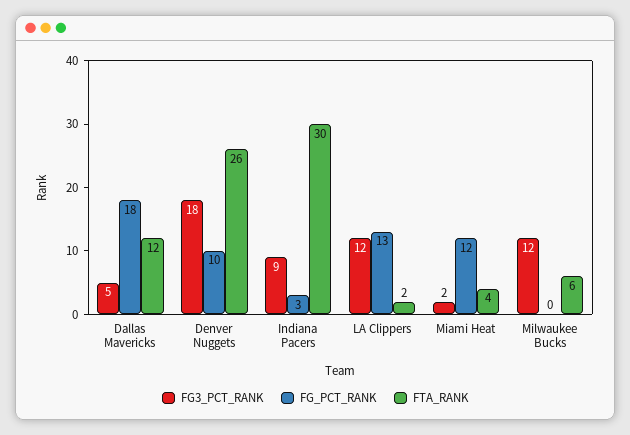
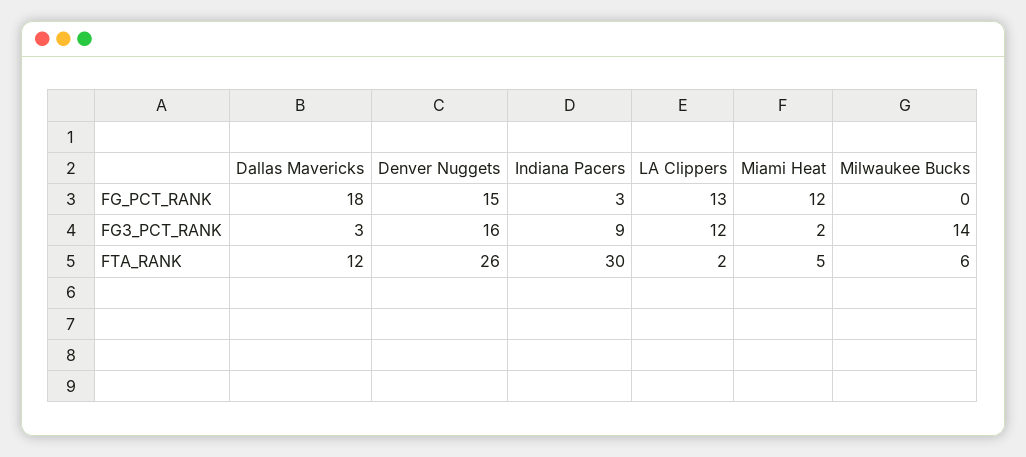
  {
    "FG3_PCT_RANK": {
-     "Dallas Mavericks": 5,
+     "Dallas Mavericks": 3,
-     "Denver Nuggets": 18,
+     "Denver Nuggets": 16,
      "Indiana Pacers": 9,
      "LA Clippers": 12,
      "Miami Heat": 2,
-     "Milwaukee Bucks": 12
+     "Milwaukee Bucks": 14
    },
    "FG_PCT_RANK": {
      "Dallas Mavericks": 18,
-     "Denver Nuggets": 10,
+     "Denver Nuggets": 15,
      "Indiana Pacers": 3,
      "LA Clippers": 13,
      "Miami Heat": 12,
      "Milwaukee Bucks": 0
    },
    "FTA_RANK": {
      "Dallas Mavericks": 12,
      "Denver Nuggets": 26,
      "Indiana Pacers": 30,
      "LA Clippers": 2,
-     "Miami Heat": 4,
+     "Miami Heat": 5,
      "Milwaukee Bucks": 6
    }
  }

